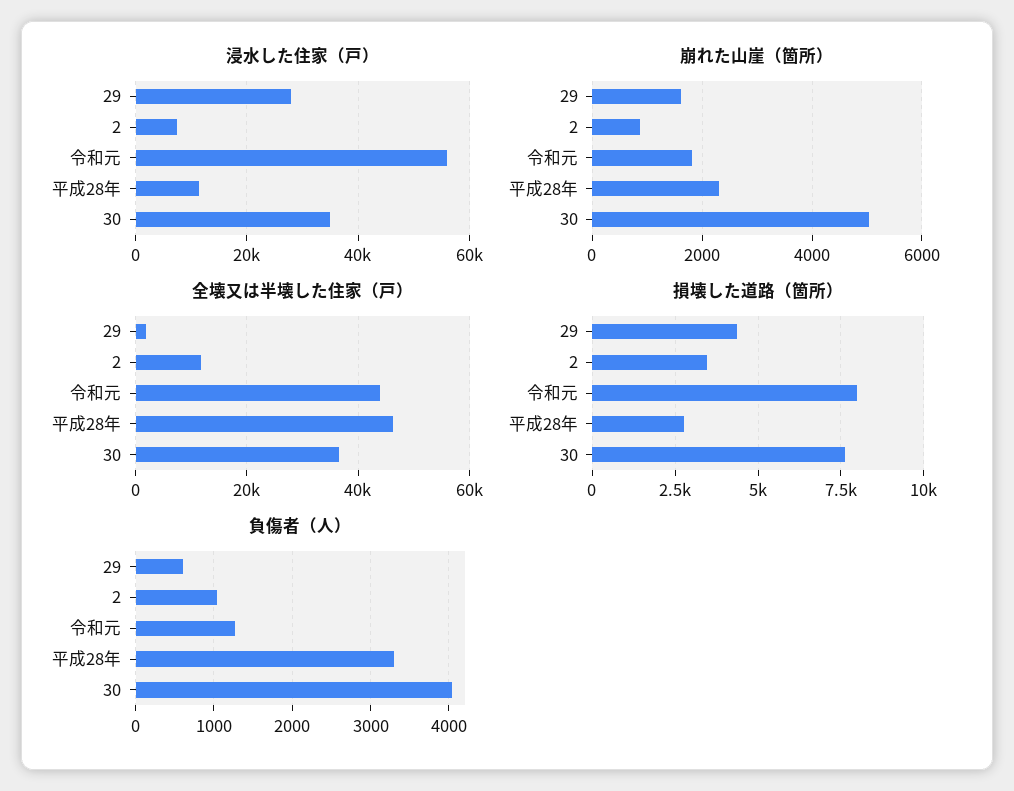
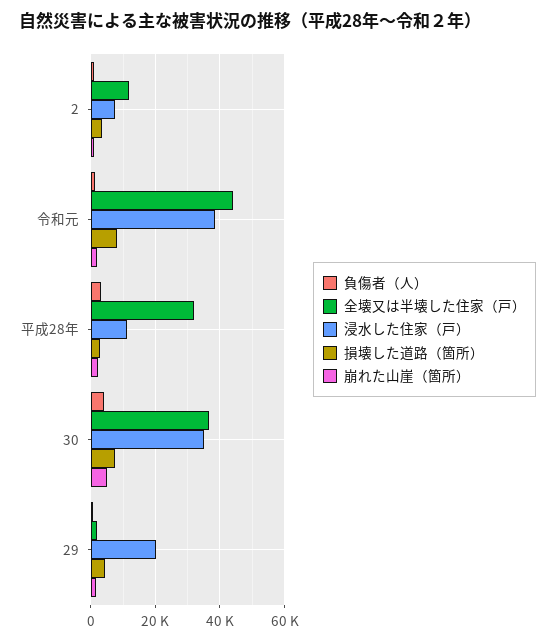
  {
    "浸水した住家（戸）": {
-     "29": 28000,
+     "29": 20000,
      "2": 8000,
-     "令和元": 56000,
+     "令和元": 38000,
      "平成28年": 12000,
      "30": 34000
    },
    "崩れた山崖（箇所）": {
      "29": 1600,
      "2": 800,
      "令和元": 1800,
      "平成28年": 2400,
      "30": 5000
    },
    "全壊又は半壊した住家（戸）": {
      "29": 2000,
      "2": 12000,
      "令和元": 44000,
-     "平成28年": 46000,
+     "平成28年": 32000,
      "30": 36000
    },
    "損壊した道路（箇所）": {
      "29": 4250,
      "2": 3500,
      "令和元": 8000,
      "平成28年": 2750,
      "30": 7750
    },
    "負傷者（人）": {
      "29": 600,
      "2": 1000,
      "令和元": 1300,
      "平成28年": 3300,
      "30": 4000
    }
  }

